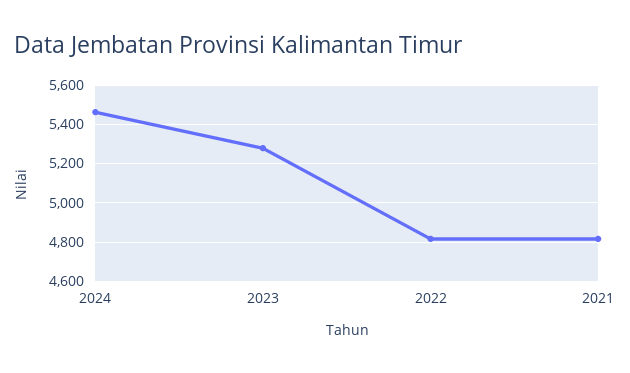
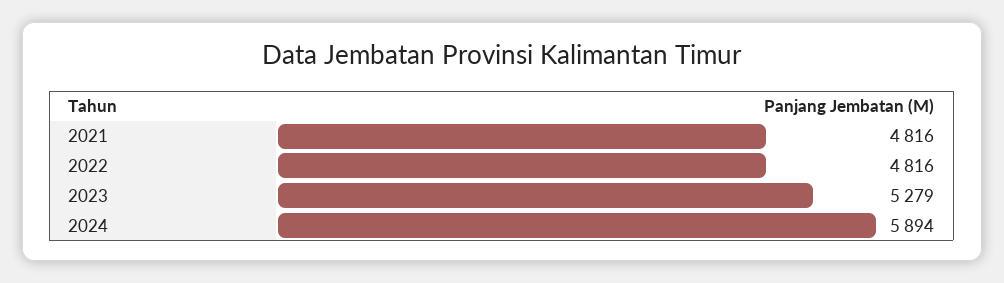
  {
-   "2024": 5450,
+   "2024": 5894,
    "2023": 5279,
    "2022": 4816,
    "2021": 4816
  }

